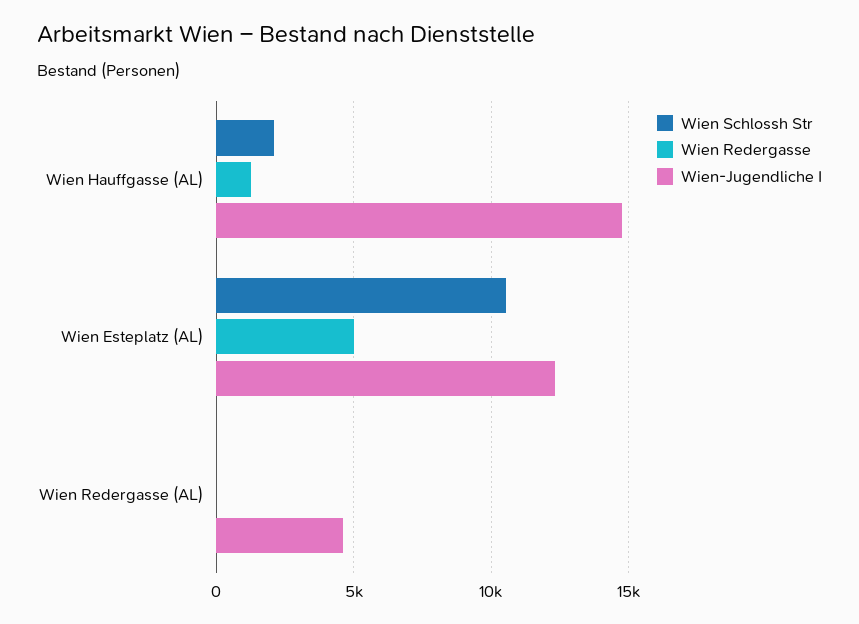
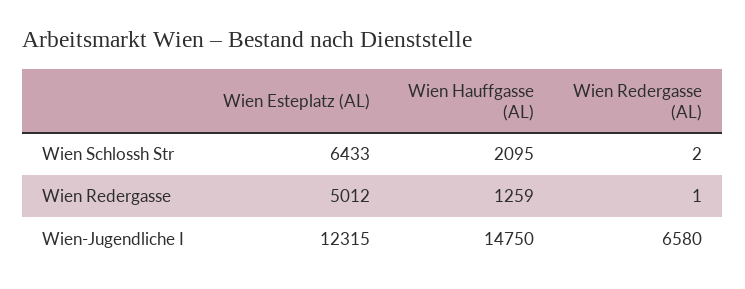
  {
    "Wien Schlossh Str": {
      "Wien Hauffgasse (AL)": 2095,
-     "Wien Esteplatz (AL)": 10500,
+     "Wien Esteplatz (AL)": 6433,
      "Wien Redergasse (AL)": 2
    },
    "Wien Redergasse": {
      "Wien Hauffgasse (AL)": 1259,
      "Wien Esteplatz (AL)": 5012,
      "Wien Redergasse (AL)": 1
    },
    "Wien-Jugendliche I": {
      "Wien Hauffgasse (AL)": 14750,
      "Wien Esteplatz (AL)": 12315,
-     "Wien Redergasse (AL)": 4500
+     "Wien Redergasse (AL)": 6580
    }
  }

